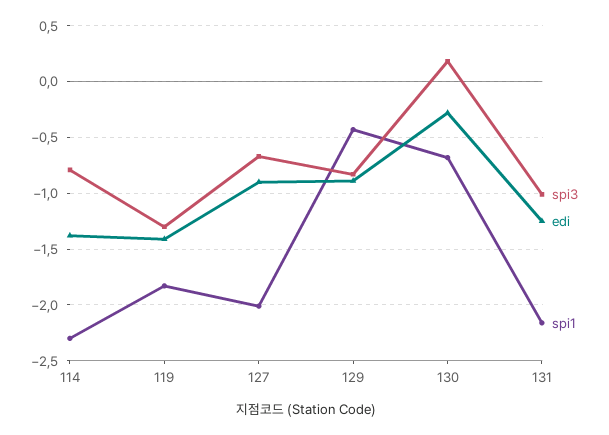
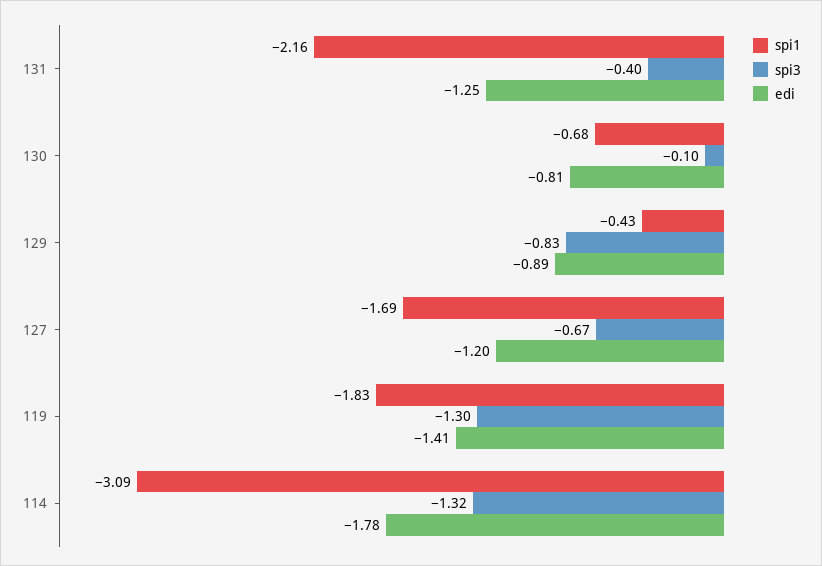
  {
    "spi3": {
-     "114": -0.8,
+     "114": -1.32,
      "119": -1.3,
      "127": -0.67,
      "129": -0.83,
-     "130": 0.2,
+     "130": -0.1,
-     "131": -1
+     "131": -0.4
    },
    "edi": {
-     "114": -1.4,
+     "114": -1.78,
      "119": -1.41,
-     "127": -0.9,
+     "127": -1.2,
      "129": -0.89,
-     "130": -0.3,
+     "130": -0.81,
      "131": -1.25
    },
    "spi1": {
-     "114": -2.3,
+     "114": -3.09,
      "119": -1.83,
-     "127": -2,
+     "127": -1.69,
      "129": -0.43,
      "130": -0.68,
      "131": -2.16
    }
  }

